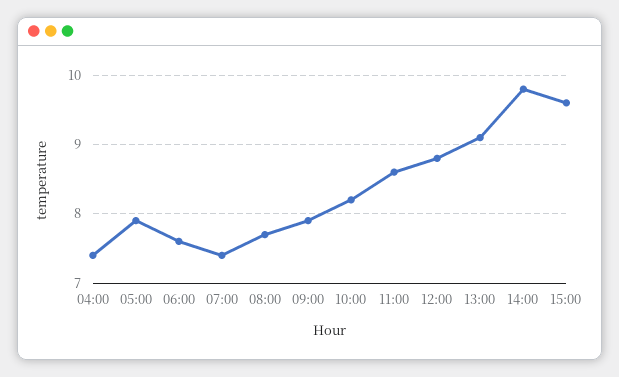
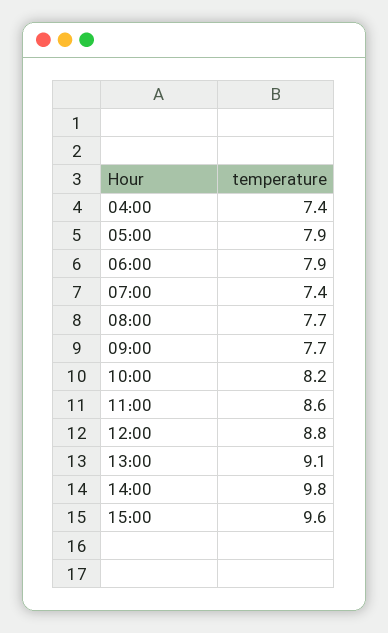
  {
    "04:00": 7.4,
    "05:00": 7.9,
-   "06:00": 7.6,
+   "06:00": 7.9,
    "07:00": 7.4,
    "08:00": 7.7,
-   "09:00": 7.9,
+   "09:00": 7.7,
    "10:00": 8.2,
    "11:00": 8.6,
    "12:00": 8.8,
    "13:00": 9.1,
    "14:00": 9.8,
    "15:00": 9.6
  }

